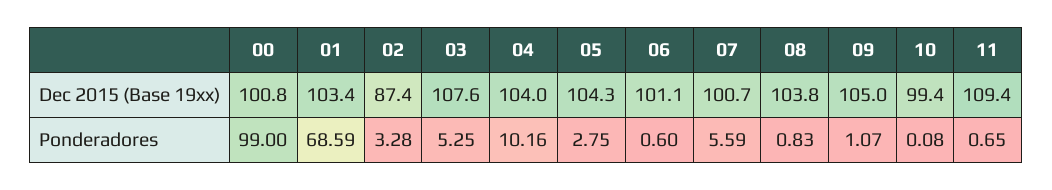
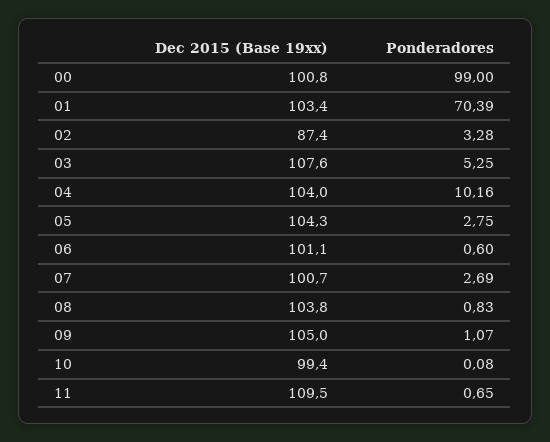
  {
    "00": {
      "Dec 2015 (Base 19xx)": 100.8,
      "Ponderadores": 99
    },
    "01": {
      "Dec 2015 (Base 19xx)": 103.4,
-     "Ponderadores": 68.59
+     "Ponderadores": 70.39
    },
    "02": {
      "Dec 2015 (Base 19xx)": 87.4,
      "Ponderadores": 3.28
    },
    "03": {
      "Dec 2015 (Base 19xx)": 107.6,
      "Ponderadores": 5.25
    },
    "04": {
      "Dec 2015 (Base 19xx)": 104,
      "Ponderadores": 10.16
    },
    "05": {
      "Dec 2015 (Base 19xx)": 104.3,
      "Ponderadores": 2.75
    },
    "06": {
      "Dec 2015 (Base 19xx)": 101.1,
      "Ponderadores": 0.6
    },
    "07": {
      "Dec 2015 (Base 19xx)": 100.7,
-     "Ponderadores": 5.59
+     "Ponderadores": 2.69
    },
    "08": {
      "Dec 2015 (Base 19xx)": 103.8,
      "Ponderadores": 0.83
    },
    "09": {
      "Dec 2015 (Base 19xx)": 105,
      "Ponderadores": 1.07
    },
    "10": {
      "Dec 2015 (Base 19xx)": 99.4,
      "Ponderadores": 0.08
    },
    "11": {
-     "Dec 2015 (Base 19xx)": 109.4,
+     "Dec 2015 (Base 19xx)": 109.5,
      "Ponderadores": 0.65
    }
  }

